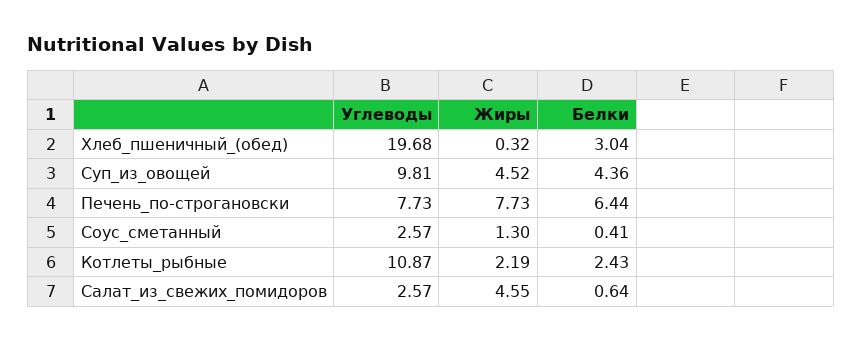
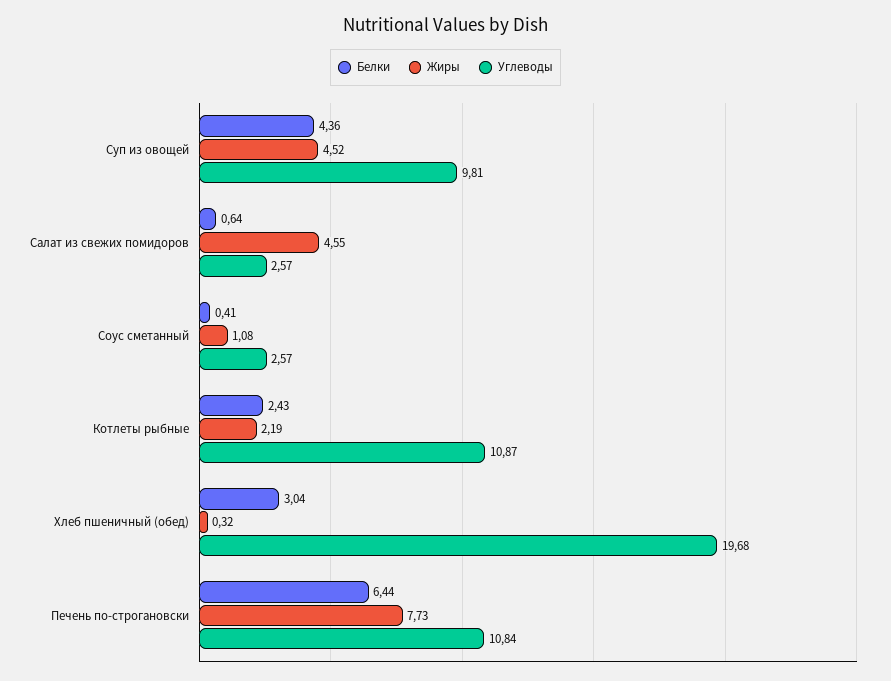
  {
    "Углеводы": {
      "Хлеб_пшеничный_(обед)": 19.68,
      "Суп_из_овощей": 9.81,
-     "Печень_по-строгановски": 7.73,
+     "Печень_по-строгановски": 10.84,
      "Соус_сметанный": 2.57,
      "Котлеты_рыбные": 10.87,
      "Салат_из_свежих_помидоров": 2.57
    },
    "Жиры": {
      "Хлеб_пшеничный_(обед)": 0.32,
      "Суп_из_овощей": 4.52,
      "Печень_по-строгановски": 7.73,
-     "Соус_сметанный": 1.3,
+     "Соус_сметанный": 1.08,
      "Котлеты_рыбные": 2.19,
      "Салат_из_свежих_помидоров": 4.55
    },
    "Белки": {
      "Хлеб_пшеничный_(обед)": 3.04,
      "Суп_из_овощей": 4.36,
      "Печень_по-строгановски": 6.44,
      "Соус_сметанный": 0.41,
      "Котлеты_рыбные": 2.43,
      "Салат_из_свежих_помидоров": 0.64
    }
  }

